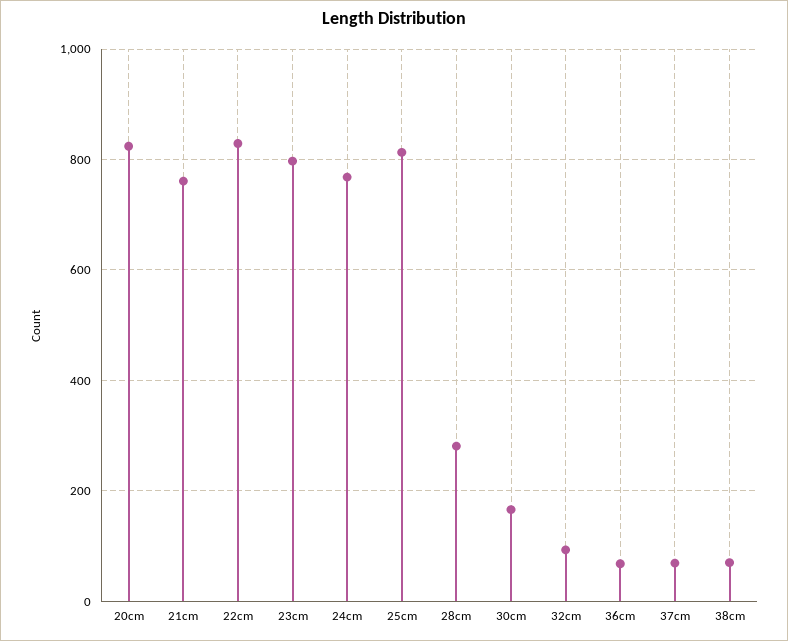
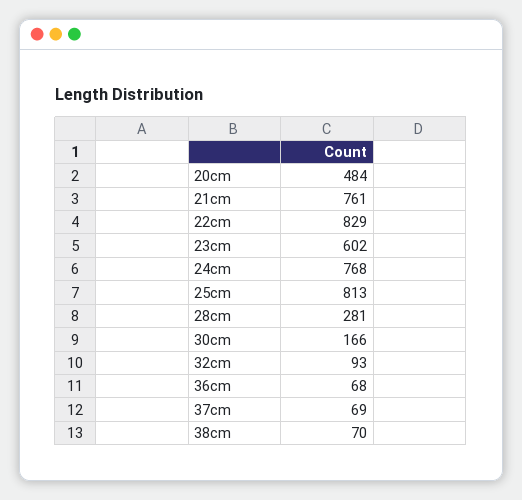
  {
-   "20cm": 820,
+   "20cm": 484,
    "21cm": 761,
    "22cm": 829,
-   "23cm": 800,
+   "23cm": 602,
    "24cm": 768,
    "25cm": 813,
    "28cm": 281,
    "30cm": 166,
    "32cm": 93,
    "36cm": 68,
    "37cm": 69,
    "38cm": 70
  }

